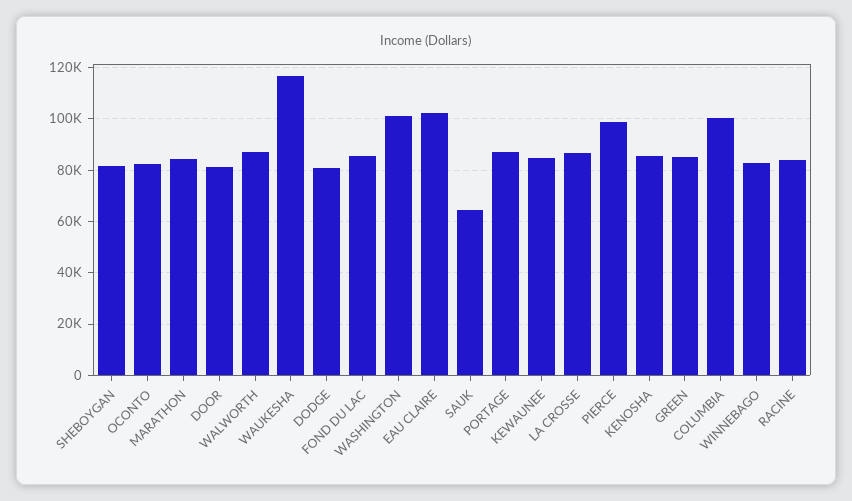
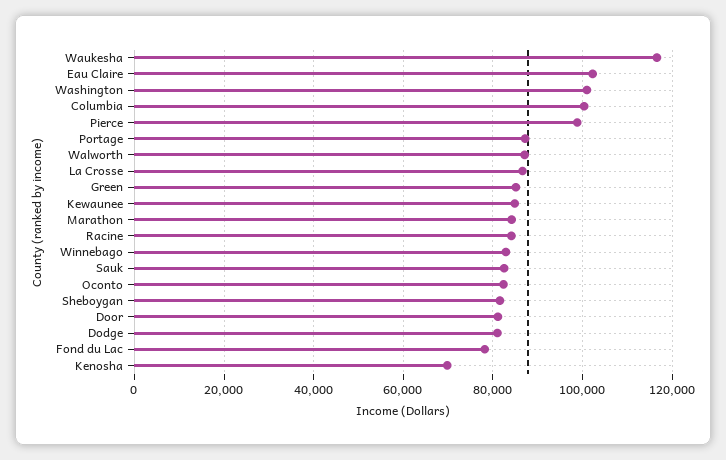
  {
    "SHEBOYGAN": 82000,
    "OCONTO": 82000,
    "MARATHON": 84000,
    "DOOR": 82000,
    "WALWORTH": 88000,
    "WAUKESHA": 116000,
    "DODGE": 80000,
-   "FOND DU LAC": 85000,
+   "FOND DU LAC": 78000,
    "WASHINGTON": 100000,
    "EAU CLAIRE": 102000,
-   "SAUK": 65000,
+   "SAUK": 82000,
    "PORTAGE": 88000,
    "KEWAUNEE": 84000,
    "LA CROSSE": 86000,
    "PIERCE": 98000,
-   "KENOSHA": 85000,
+   "KENOSHA": 70000,
    "GREEN": 86000,
    "COLUMBIA": 100000,
    "WINNEBAGO": 82000,
    "RACINE": 84000
  }

